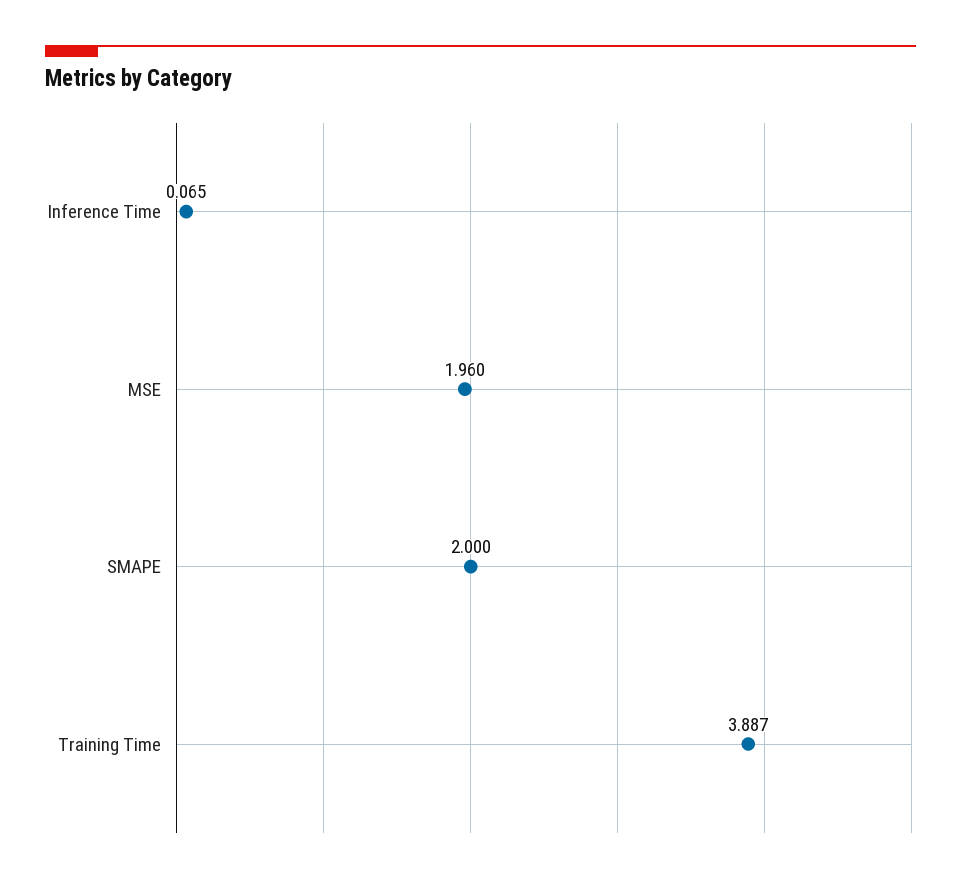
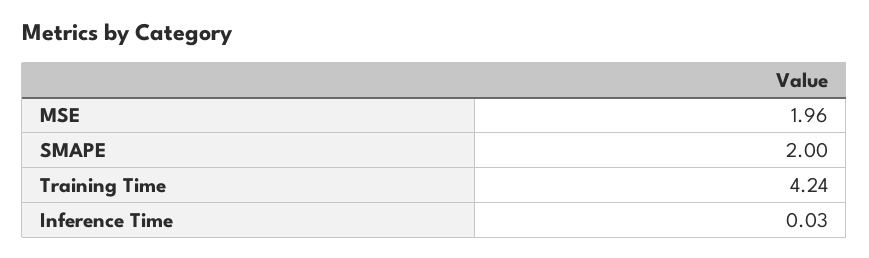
  {
-   "Inference Time": 0.065,
+   "Inference Time": 0.03,
    "MSE": 1.96,
    "SMAPE": 2,
-   "Training Time": 3.887
+   "Training Time": 4.24
  }

